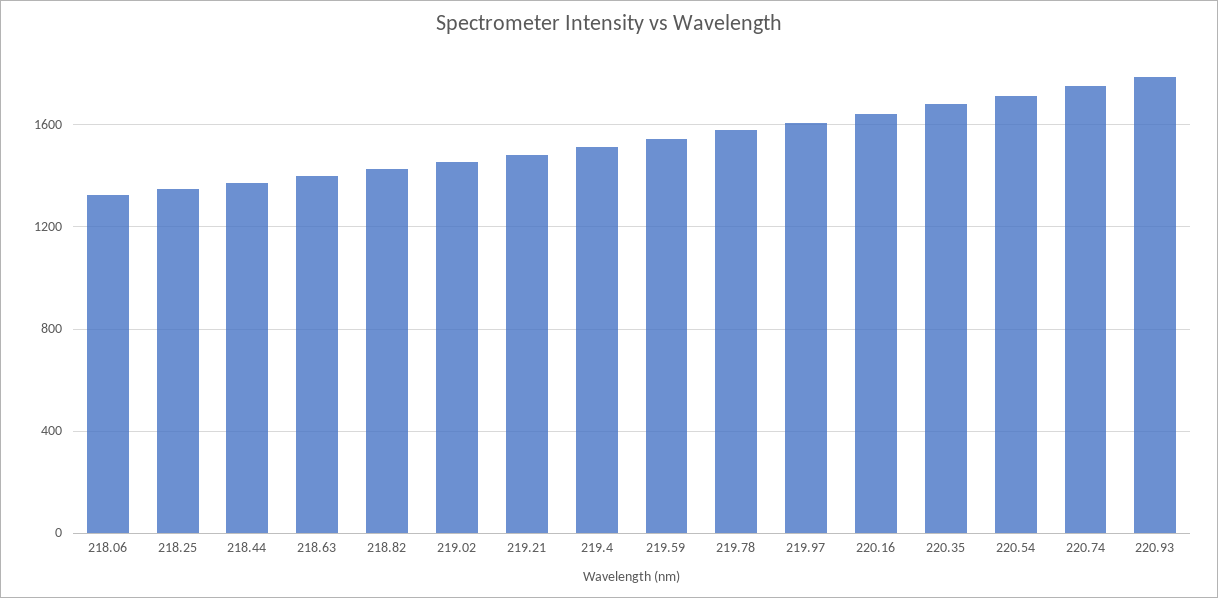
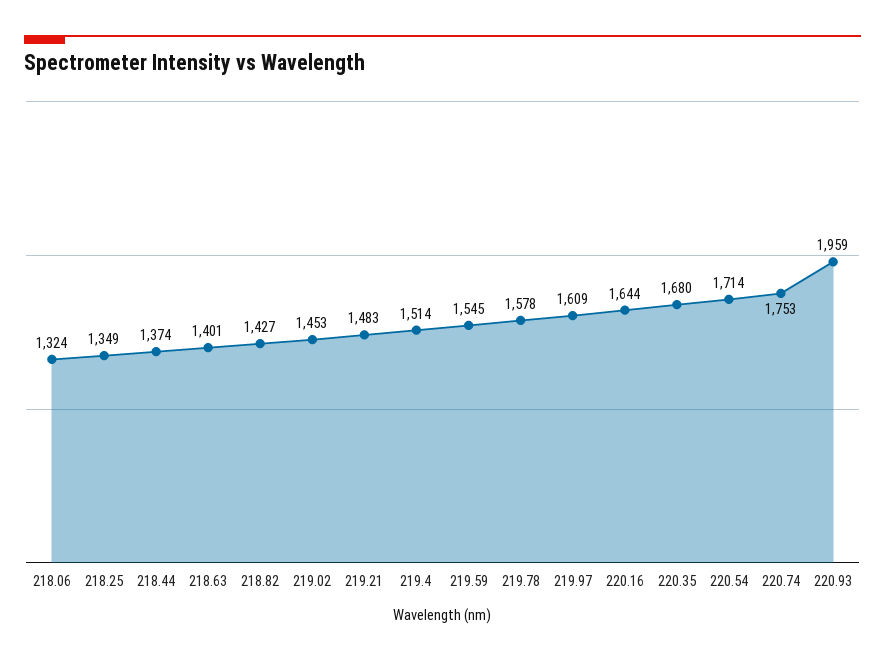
  {
    "218.06": 1324,
    "218.25": 1349,
    "218.44": 1374,
    "218.63": 1401,
    "218.82": 1427,
    "219.02": 1453,
    "219.21": 1483,
    "219.4": 1514,
    "219.59": 1545,
    "219.78": 1578,
    "219.97": 1609,
    "220.16": 1644,
    "220.35": 1680,
    "220.54": 1714,
    "220.74": 1753,
-   "220.93": 1800
+   "220.93": 1959
  }

